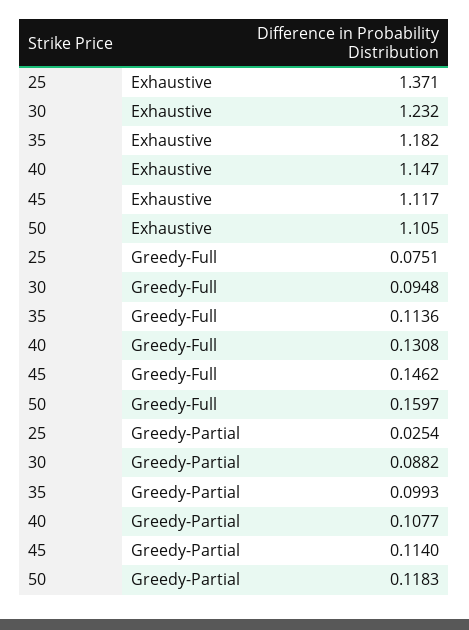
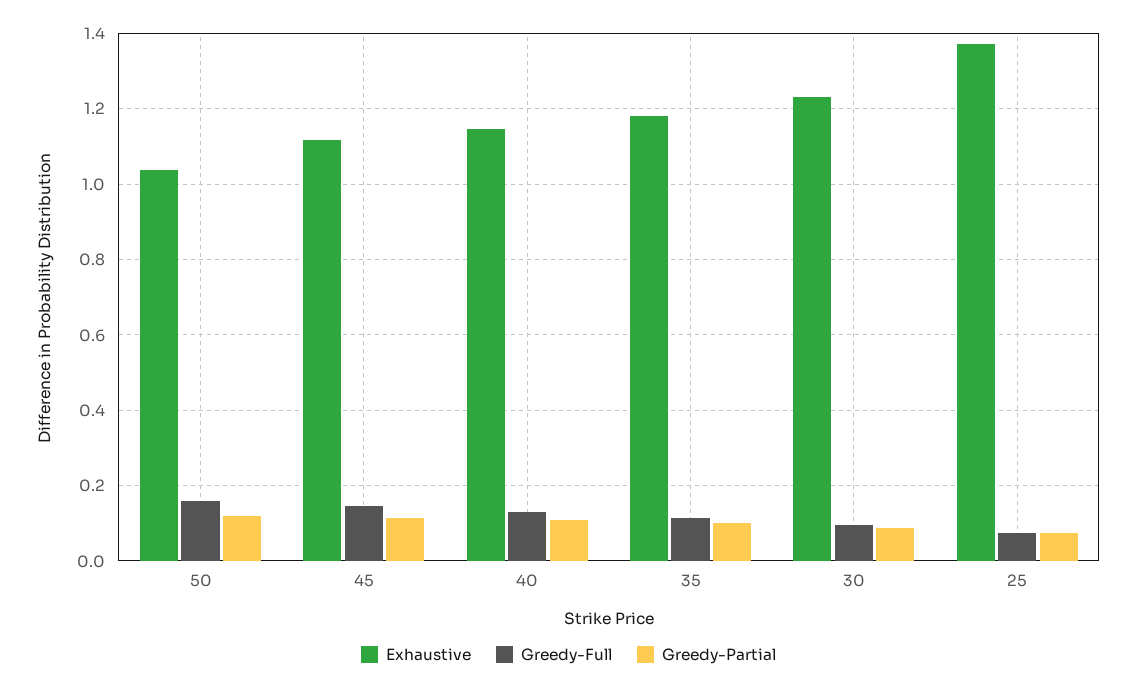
  {
    "Exhaustive": {
      "25": 1.371,
      "30": 1.232,
      "35": 1.182,
      "40": 1.147,
      "45": 1.117,
-     "50": 1.105
+     "50": 1.04
    },
    "Greedy-Full": {
      "25": 0.0751,
      "30": 0.0948,
      "35": 0.1136,
      "40": 0.1308,
      "45": 0.1462,
      "50": 0.1597
    },
    "Greedy-Partial": {
-     "25": 0.0254,
+     "25": 0.08,
      "30": 0.0882,
      "35": 0.0993,
      "40": 0.1077,
      "45": 0.114,
      "50": 0.1183
    }
  }

